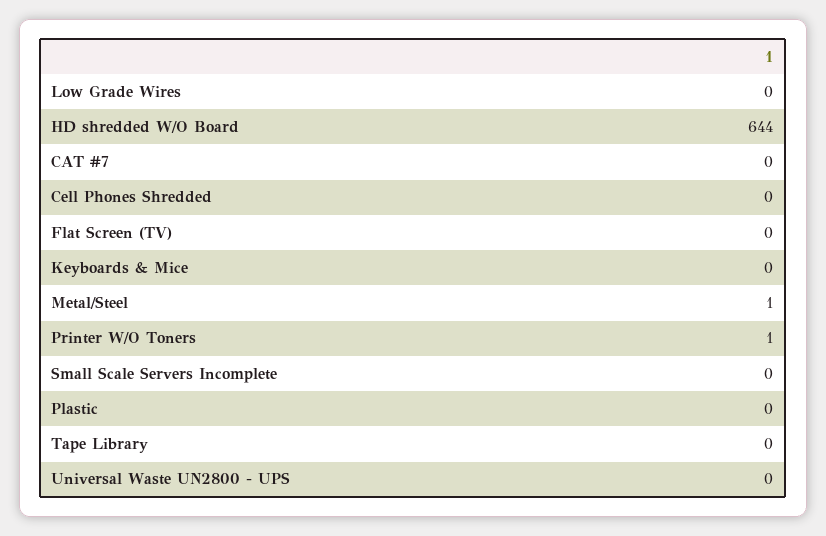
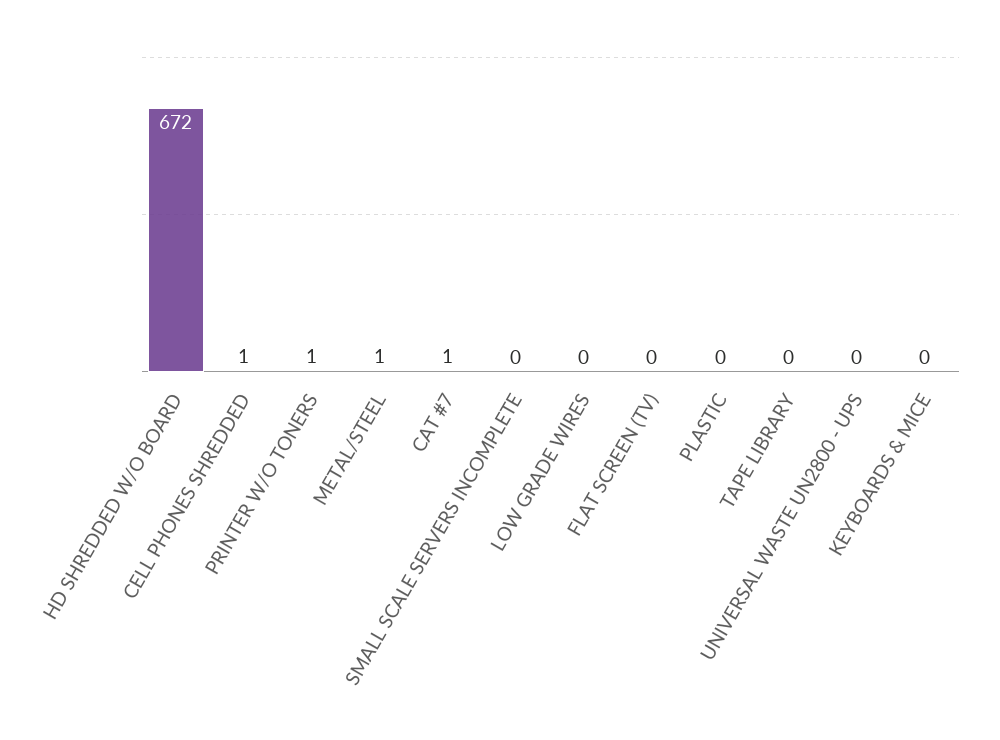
  {
    "Low Grade Wires": 0,
-   "HD shredded W/O Board": 644,
+   "HD shredded W/O Board": 672,
-   "CAT #7": 0,
+   "CAT #7": 1,
-   "Cell Phones Shredded": 0,
+   "Cell Phones Shredded": 1,
    "Flat Screen (TV)": 0,
    "Keyboards & Mice": 0,
    "Metal/Steel": 1,
    "Printer W/O Toners": 1,
    "Small Scale Servers Incomplete": 0,
    "Plastic": 0,
    "Tape Library": 0,
    "Universal Waste UN2800 - UPS": 0
  }

